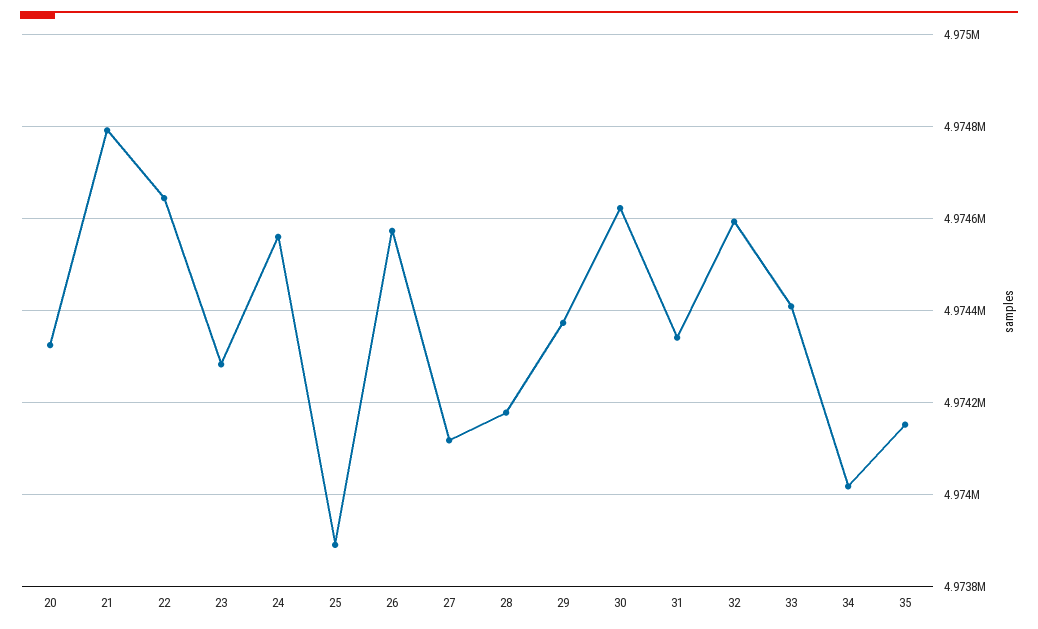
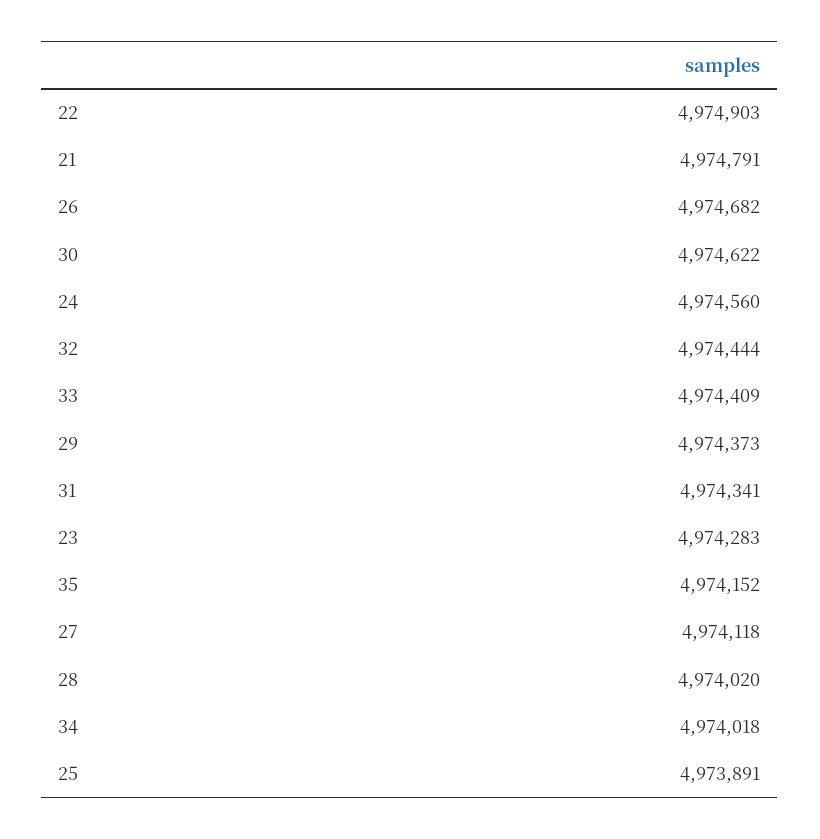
  {
-   "20": 4974320,
    "21": 4974791,
-   "22": 4974640,
+   "22": 4974903,
    "23": 4974283,
    "24": 4974560,
    "25": 4973891,
-   "26": 4974580,
+   "26": 4974682,
    "27": 4974118,
-   "28": 4974180,
+   "28": 4974020,
    "29": 4974373,
    "30": 4974622,
    "31": 4974341,
-   "32": 4974600,
+   "32": 4974444,
    "33": 4974409,
    "34": 4974018,
    "35": 4974152
  }

